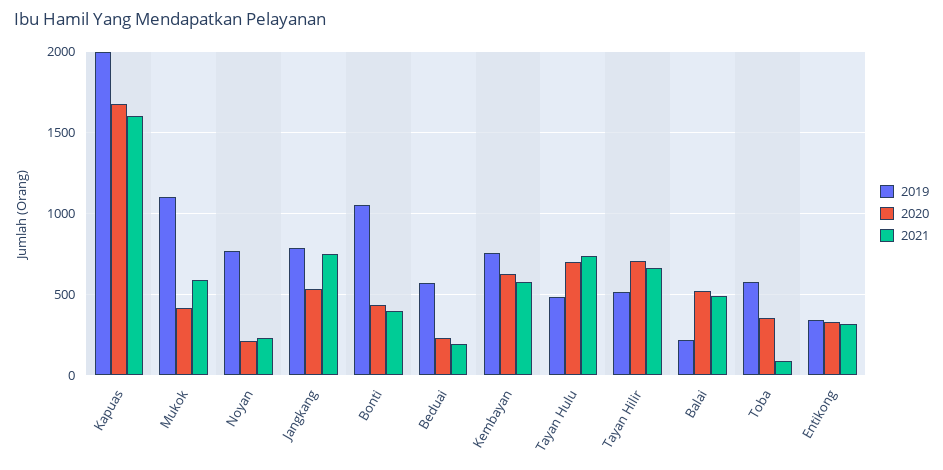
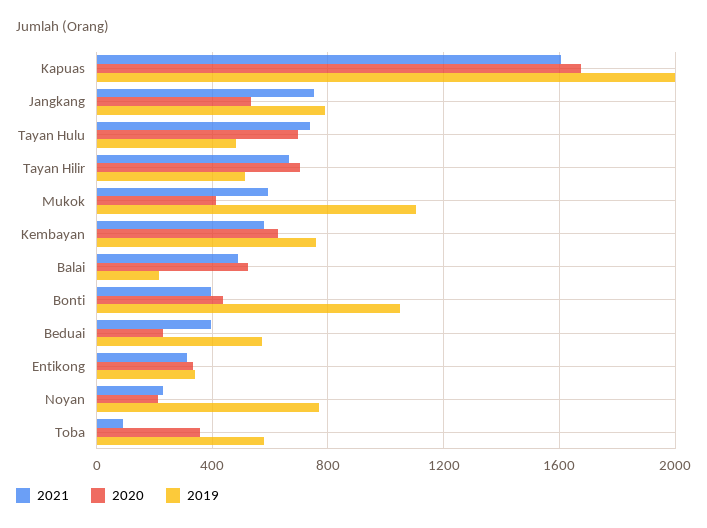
  {
    "2019": {
      "Kapuas": 2000,
      "Mukok": 1100,
      "Noyan": 750,
      "Jangkang": 800,
      "Bonti": 1050,
      "Beduai": 550,
      "Kembayan": 750,
      "Tayan Hulu": 500,
      "Tayan Hilir": 500,
      "Balai": 200,
      "Toba": 600,
      "Entikong": 350
    },
    "2020": {
      "Kapuas": 1700,
      "Mukok": 400,
      "Noyan": 200,
      "Jangkang": 550,
      "Bonti": 450,
      "Beduai": 250,
      "Kembayan": 650,
      "Tayan Hulu": 700,
      "Tayan Hilir": 700,
      "Balai": 500,
      "Toba": 350,
      "Entikong": 350
    },
    "2021": {
      "Kapuas": 1600,
      "Mukok": 600,
      "Noyan": 250,
      "Jangkang": 750,
      "Bonti": 400,
-     "Beduai": 200,
+     "Beduai": 400,
      "Kembayan": 600,
      "Tayan Hulu": 750,
      "Tayan Hilir": 650,
      "Balai": 500,
      "Toba": 100,
      "Entikong": 300
    }
  }

